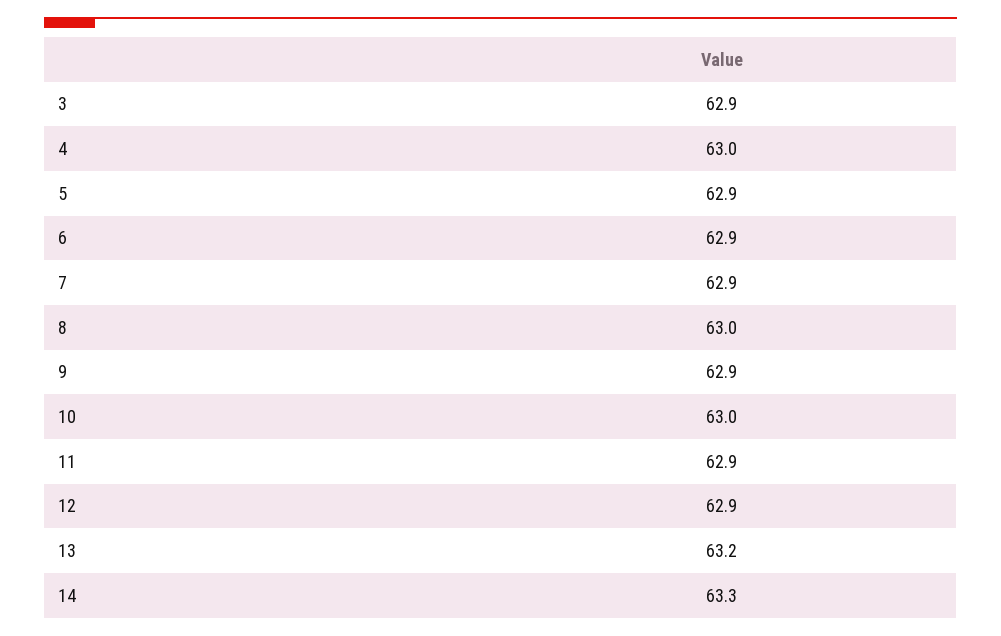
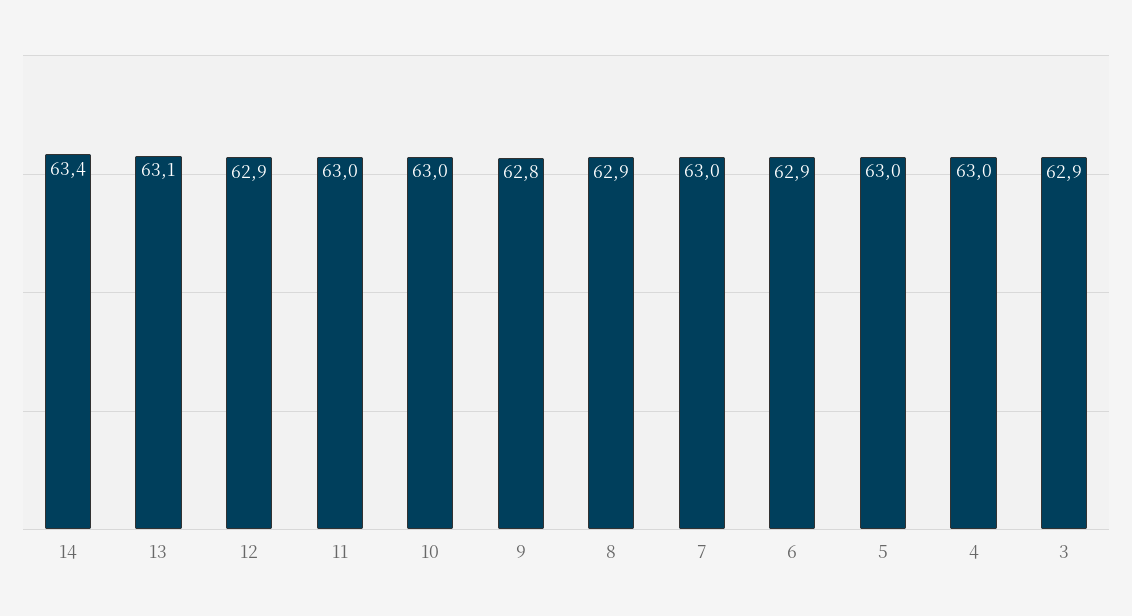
  {
    "3": 62.9,
    "4": 63,
-   "5": 62.9,
+   "5": 63,
    "6": 62.9,
-   "7": 62.9,
+   "7": 63,
-   "8": 63,
+   "8": 62.9,
-   "9": 62.9,
+   "9": 62.8,
    "10": 63,
-   "11": 62.9,
+   "11": 63,
    "12": 62.9,
-   "13": 63.2,
+   "13": 63.1,
-   "14": 63.3
+   "14": 63.4
  }

